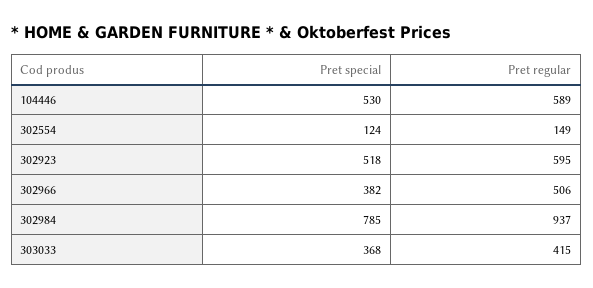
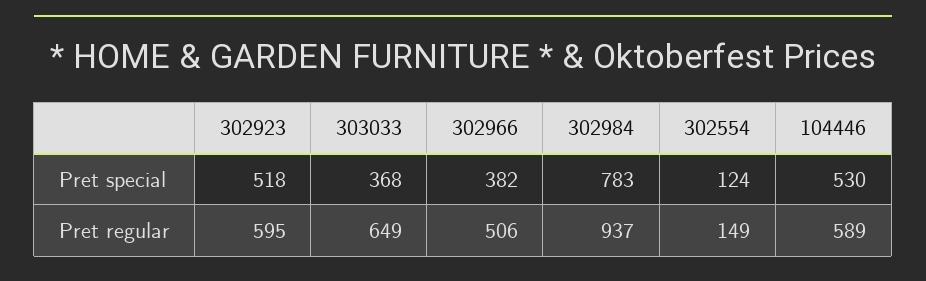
  {
    "Pret special": {
      "104446": 530,
      "302554": 124,
      "302923": 518,
      "302966": 382,
-     "302984": 785,
+     "302984": 783,
      "303033": 368
    },
    "Pret regular": {
      "104446": 589,
      "302554": 149,
      "302923": 595,
      "302966": 506,
      "302984": 937,
-     "303033": 415
+     "303033": 649
    }
  }

